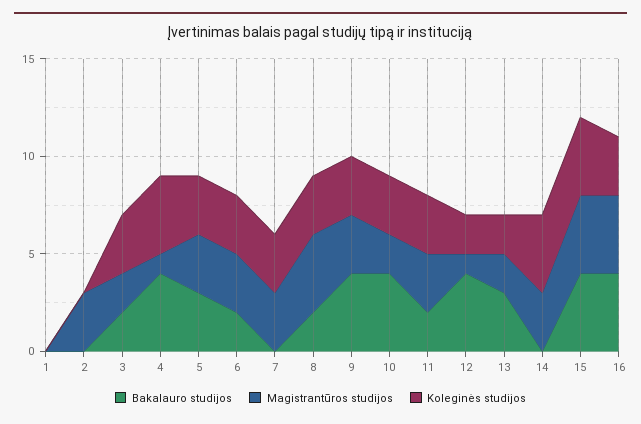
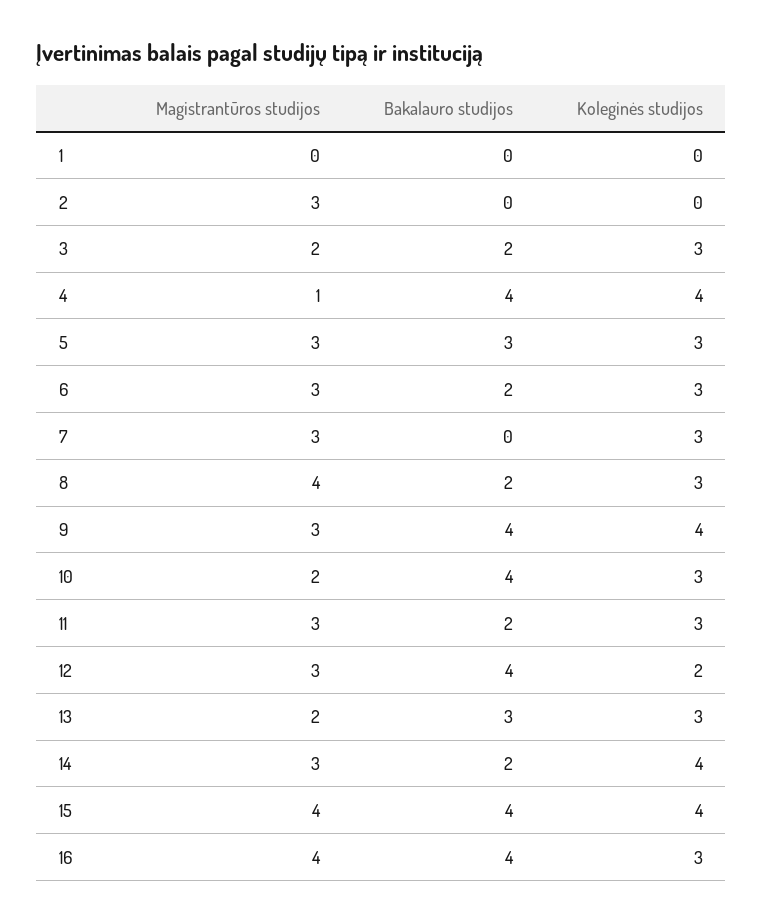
  {
    "Bakalauro studijos": {
      "1": 0,
      "2": 0,
      "3": 2,
      "4": 4,
      "5": 3,
      "6": 2,
      "7": 0,
      "8": 2,
      "9": 4,
      "10": 4,
      "11": 2,
      "12": 4,
      "13": 3,
-     "14": 0,
+     "14": 2,
      "15": 4,
      "16": 4
    },
    "Magistrantūros studijos": {
      "1": 0,
      "2": 3,
      "3": 2,
      "4": 1,
      "5": 3,
      "6": 3,
      "7": 3,
      "8": 4,
      "9": 3,
      "10": 2,
      "11": 3,
-     "12": 1,
+     "12": 3,
      "13": 2,
      "14": 3,
      "15": 4,
      "16": 4
    },
    "Koleginės studijos": {
      "1": 0,
      "2": 0,
      "3": 3,
      "4": 4,
      "5": 3,
      "6": 3,
      "7": 3,
      "8": 3,
-     "9": 3,
+     "9": 4,
      "10": 3,
      "11": 3,
      "12": 2,
-     "13": 2,
+     "13": 3,
      "14": 4,
      "15": 4,
      "16": 3
    }
  }

